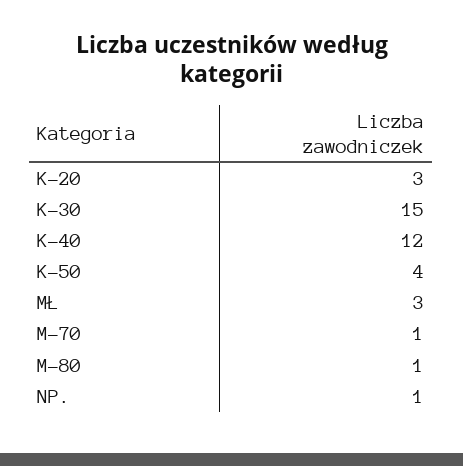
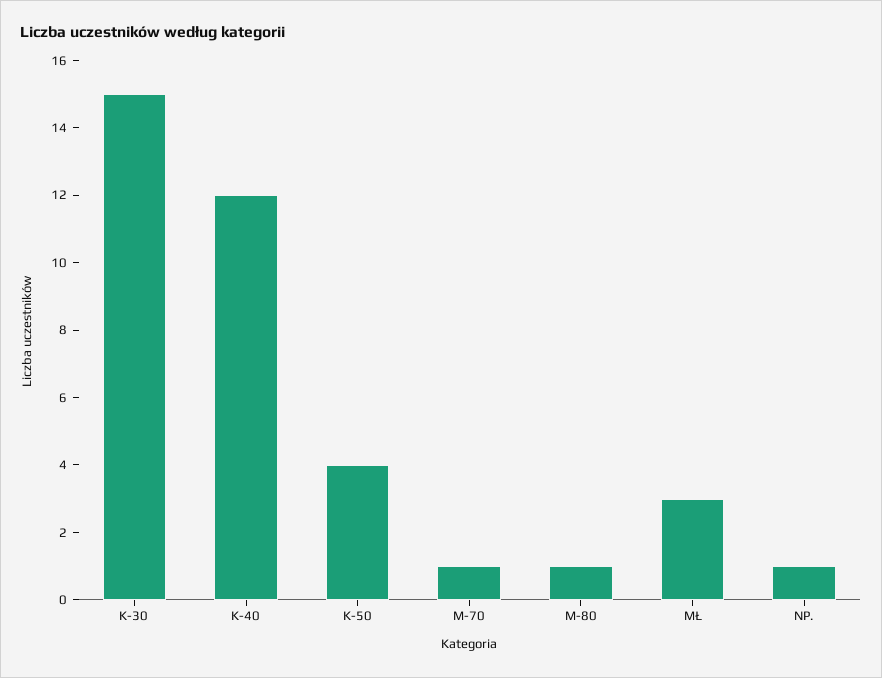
  {
-   "K-20": 3,
    "K-30": 15,
    "K-40": 12,
    "K-50": 4,
    "MŁ": 3,
    "M-70": 1,
    "M-80": 1,
    "NP.": 1
  }

